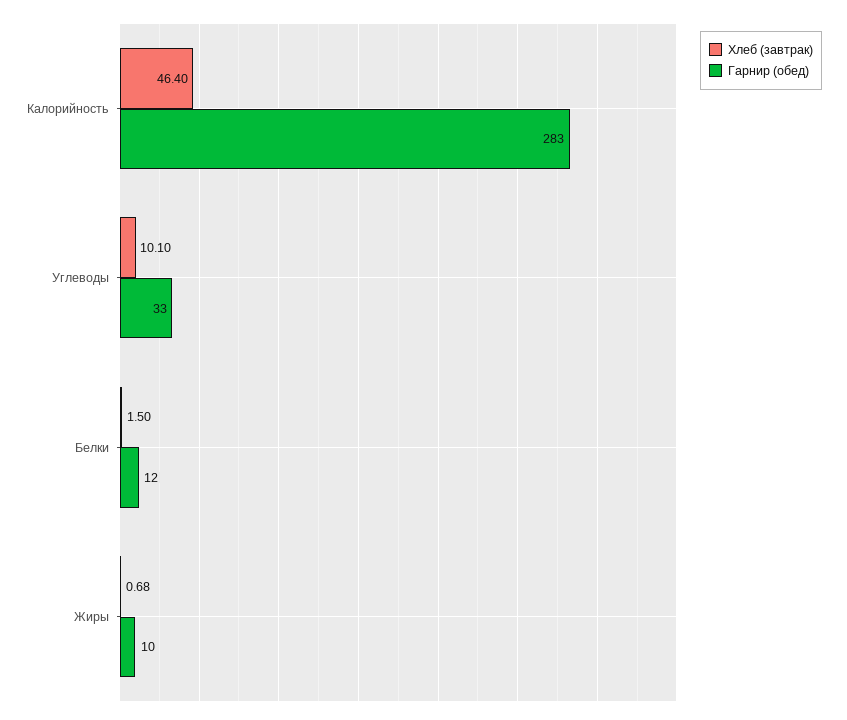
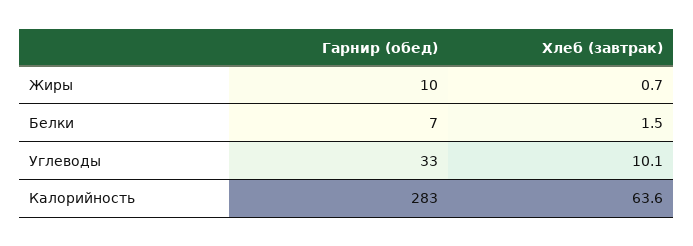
  {
    "Хлеб (завтрак)": {
-     "Калорийность": 46.4,
+     "Калорийность": 63.6,
      "Углеводы": 10.1,
      "Белки": 1.5,
      "Жиры": 0.68
    },
    "Гарнир (обед)": {
      "Калорийность": 283,
      "Углеводы": 33,
-     "Белки": 12,
+     "Белки": 7,
      "Жиры": 10
    }
  }

